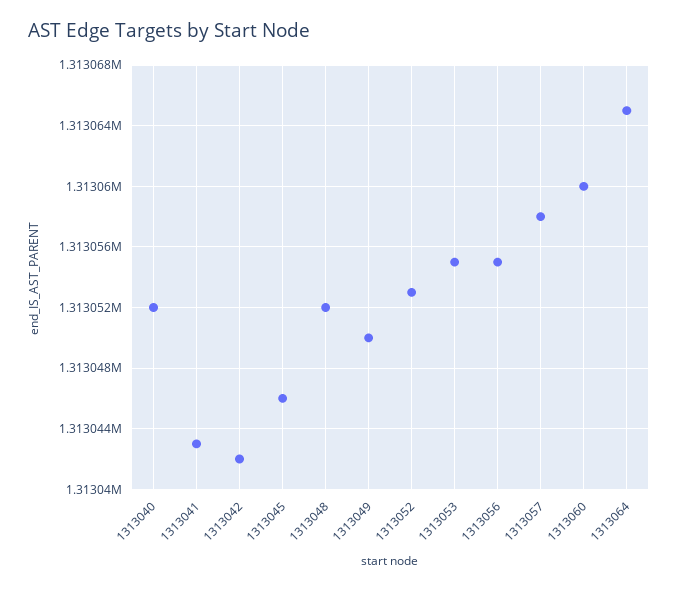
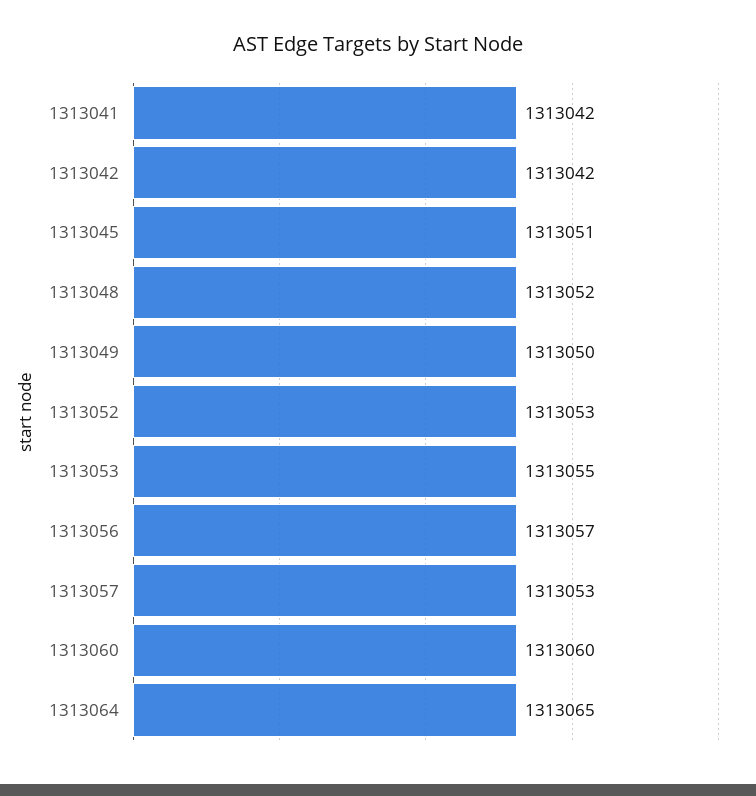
  {
-   "1313040": 1313052,
-   "1313041": 1313043,
+   "1313041": 1313042,
    "1313042": 1313042,
-   "1313045": 1313046,
+   "1313045": 1313051,
    "1313048": 1313052,
    "1313049": 1313050,
    "1313052": 1313053,
    "1313053": 1313055,
-   "1313056": 1313055,
+   "1313056": 1313057,
-   "1313057": 1313058,
+   "1313057": 1313053,
    "1313060": 1313060,
    "1313064": 1313065
  }

